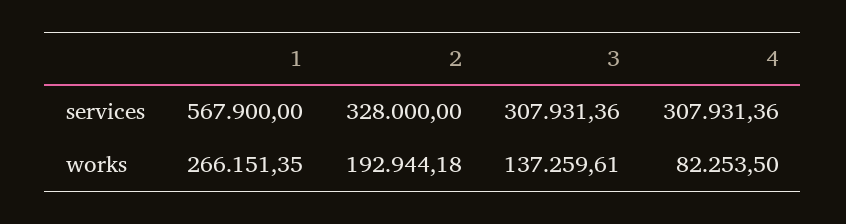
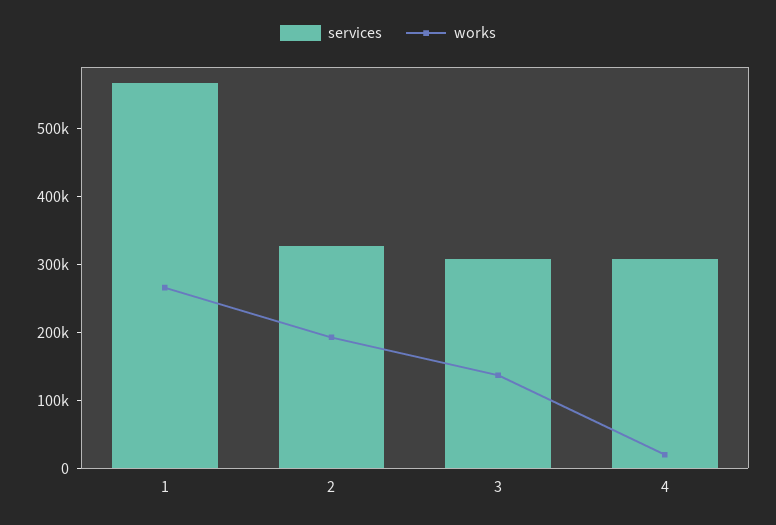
  {
    "services": {
      "1": 567900,
      "2": 328000,
      "3": 307931.36,
      "4": 307931.36
    },
    "works": {
      "1": 266151.35,
      "2": 192944.18,
      "3": 137259.61,
-     "4": 82253.5
+     "4": 20000
    }
  }

